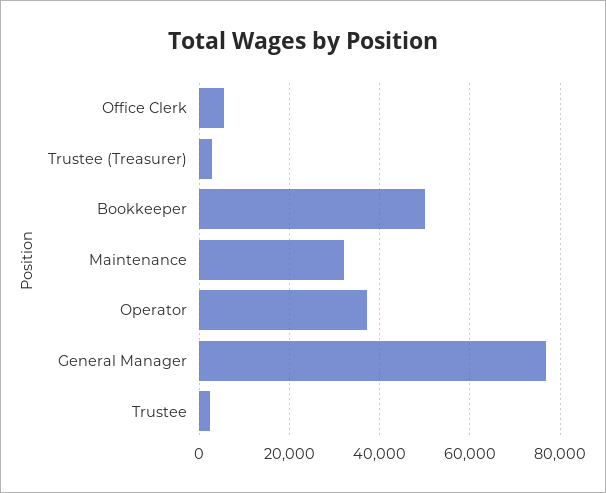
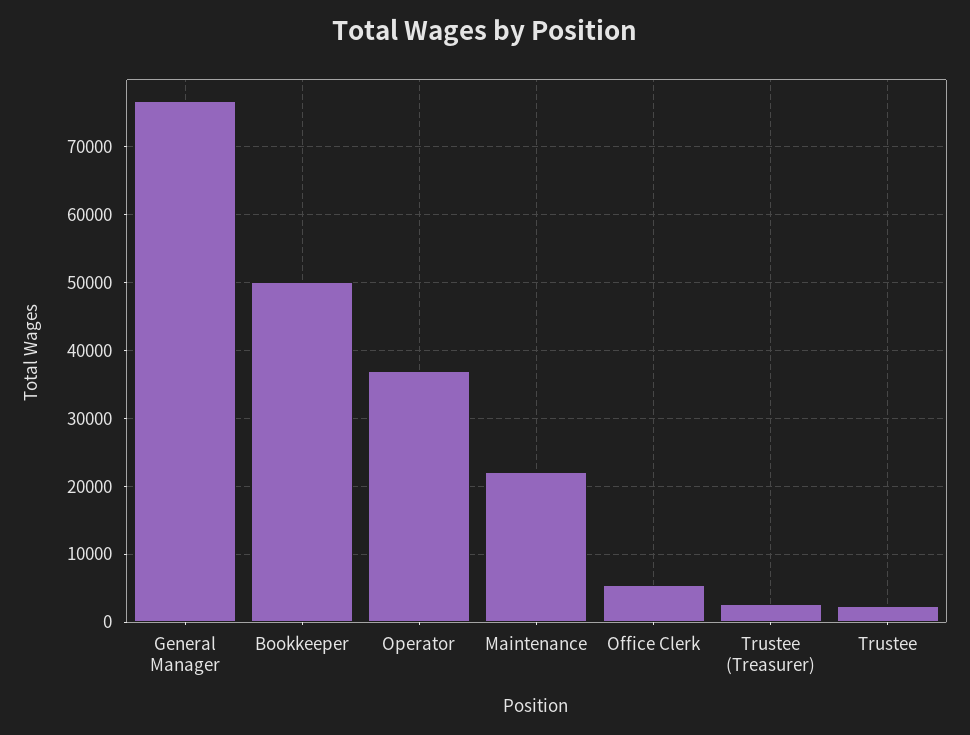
  {
    "Office Clerk": 5000,
    "Trustee (Treasurer)": 3000,
    "Bookkeeper": 50000,
-   "Maintenance": 32000,
+   "Maintenance": 22000,
    "Operator": 37000,
    "General Manager": 77000,
    "Trustee": 2000
  }

